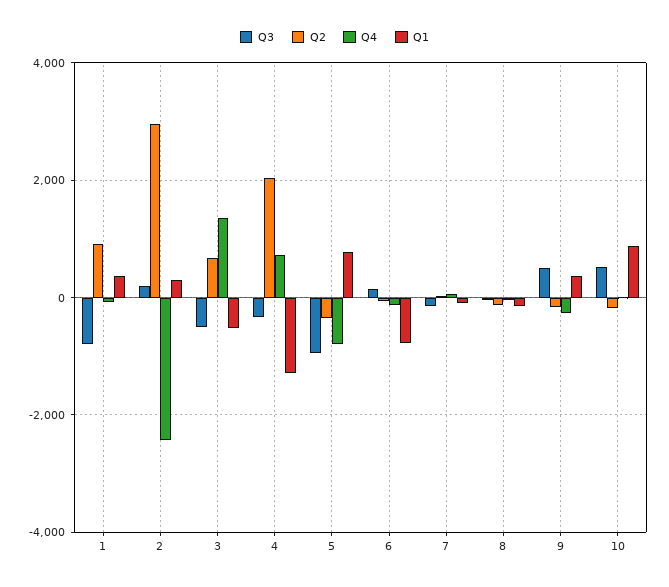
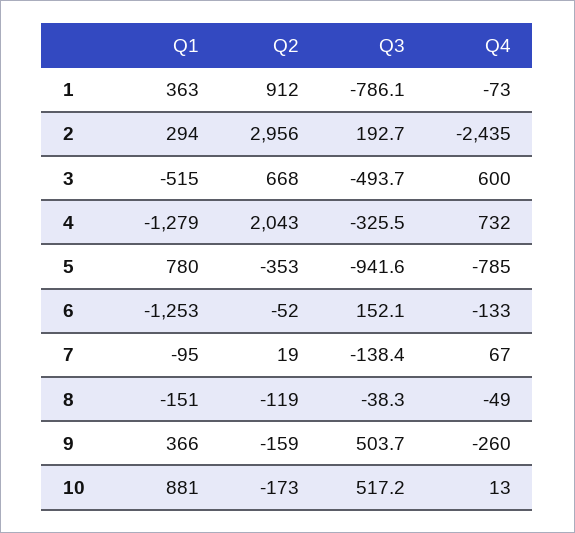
  {
    "Q3": {
      "1": -786.1,
      "2": 192.7,
      "3": -493.7,
      "4": -325.5,
      "5": -941.6,
      "6": 152.1,
      "7": -138.4,
      "8": -38.3,
      "9": 503.7,
      "10": 517.2
    },
    "Q2": {
      "1": 912,
      "2": 2956,
      "3": 668,
      "4": 2043,
      "5": -353,
      "6": -52,
      "7": 19,
      "8": -119,
      "9": -159,
      "10": -173
    },
    "Q4": {
      "1": -73,
      "2": -2435,
-     "3": 1400,
+     "3": 600,
      "4": 732,
      "5": -785,
      "6": -133,
      "7": 67,
      "8": -49,
      "9": -260,
      "10": 13
    },
    "Q1": {
      "1": 363,
      "2": 294,
      "3": -515,
      "4": -1279,
      "5": 780,
-     "6": -800,
+     "6": -1253,
      "7": -95,
      "8": -151,
      "9": 366,
      "10": 881
    }
  }

